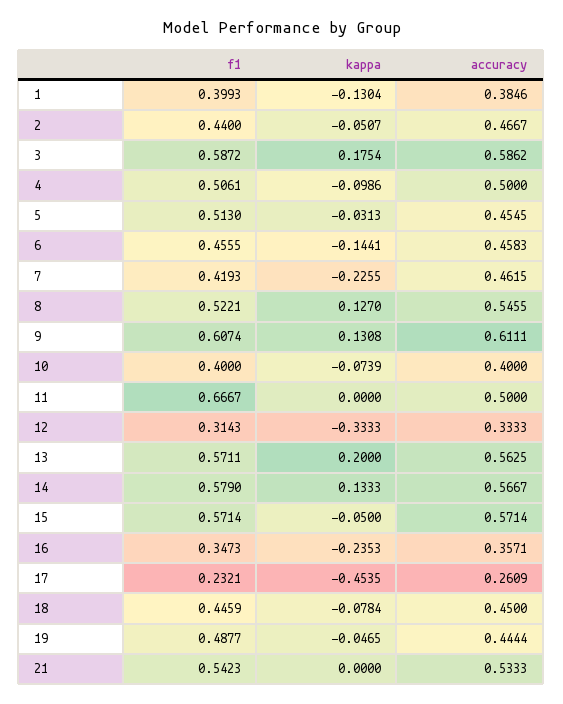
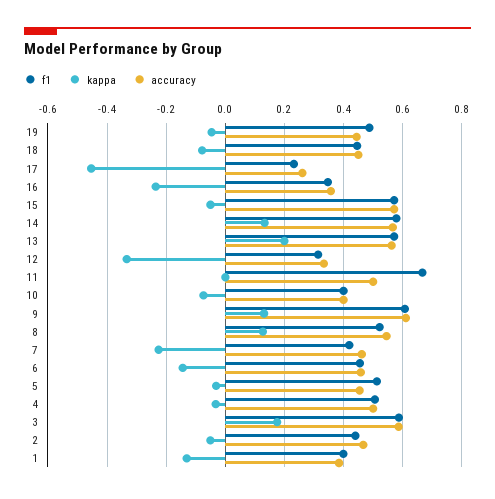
  {
    "f1": {
      "1": 0.3993,
      "2": 0.44,
      "3": 0.5872,
      "4": 0.5061,
      "5": 0.513,
      "6": 0.4555,
      "7": 0.4193,
      "8": 0.5221,
      "9": 0.6074,
      "10": 0.4,
      "11": 0.6667,
      "12": 0.3143,
      "13": 0.5711,
      "14": 0.579,
      "15": 0.5714,
      "16": 0.3473,
      "17": 0.2321,
      "18": 0.4459,
-     "19": 0.4877,
+     "19": 0.4877
-     "21": 0.5423
    },
    "kappa": {
      "1": -0.1304,
      "2": -0.0507,
      "3": 0.1754,
-     "4": -0.0986,
+     "4": -0.025,
      "5": -0.0313,
      "6": -0.1441,
      "7": -0.2255,
      "8": 0.127,
      "9": 0.1308,
      "10": -0.0739,
      "11": 0,
      "12": -0.3333,
      "13": 0.2,
      "14": 0.1333,
      "15": -0.05,
      "16": -0.2353,
      "17": -0.4535,
      "18": -0.0784,
-     "19": -0.0465,
+     "19": -0.0465
-     "21": 0
    },
    "accuracy": {
      "1": 0.3846,
      "2": 0.4667,
      "3": 0.5862,
      "4": 0.5,
      "5": 0.4545,
      "6": 0.4583,
      "7": 0.4615,
      "8": 0.5455,
      "9": 0.6111,
      "10": 0.4,
      "11": 0.5,
      "12": 0.3333,
      "13": 0.5625,
      "14": 0.5667,
      "15": 0.5714,
      "16": 0.3571,
      "17": 0.2609,
      "18": 0.45,
-     "19": 0.4444,
+     "19": 0.4444
-     "21": 0.5333
    }
  }

